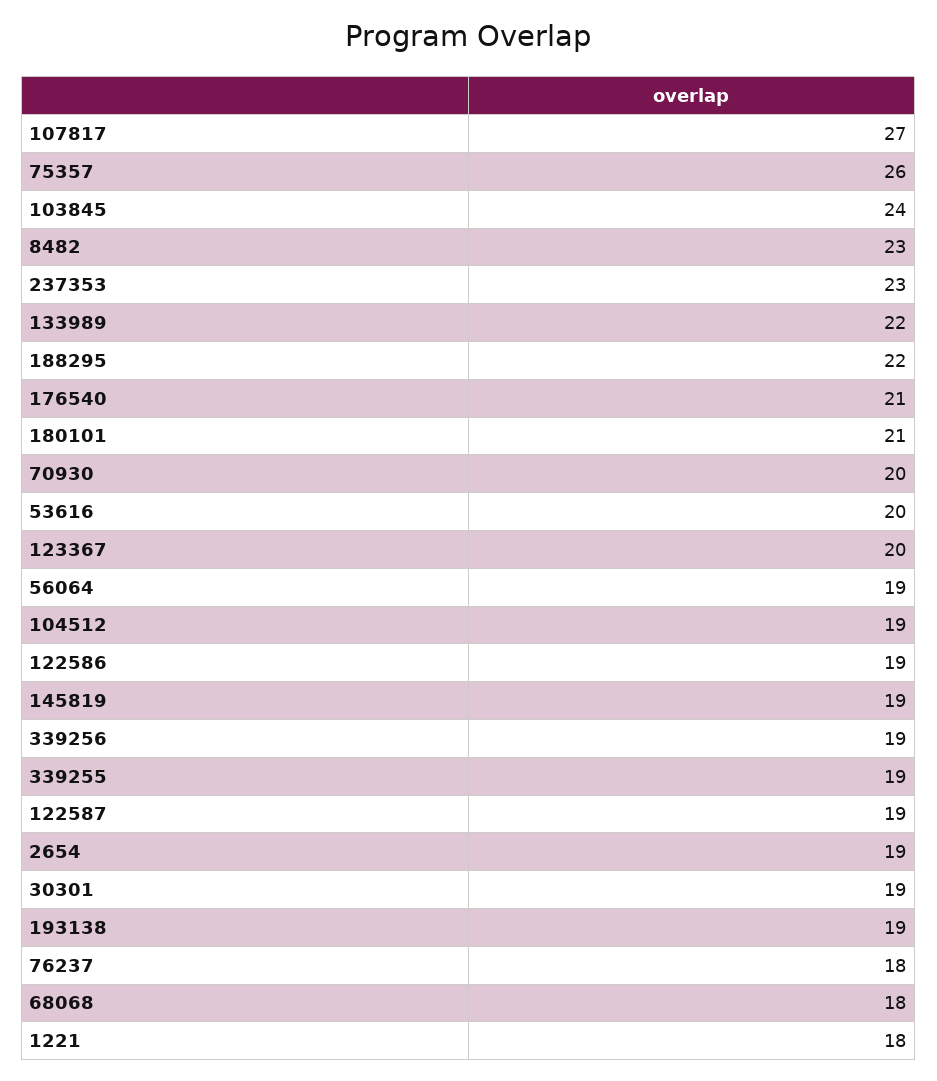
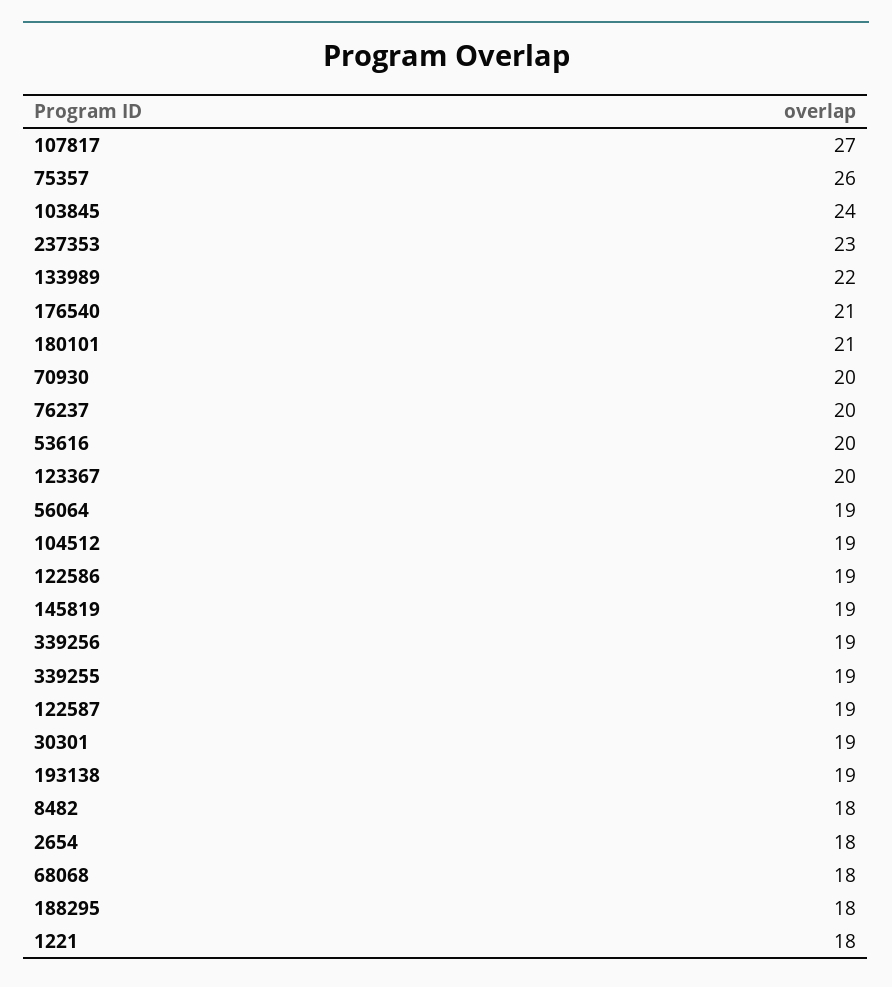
  {
    "107817": 27,
    "75357": 26,
    "103845": 24,
-   "8482": 23,
+   "8482": 18,
    "237353": 23,
    "133989": 22,
-   "188295": 22,
+   "188295": 18,
    "176540": 21,
    "180101": 21,
    "70930": 20,
    "53616": 20,
    "123367": 20,
    "56064": 19,
    "104512": 19,
    "122586": 19,
    "145819": 19,
    "339256": 19,
    "339255": 19,
    "122587": 19,
-   "2654": 19,
+   "2654": 18,
    "30301": 19,
    "193138": 19,
-   "76237": 18,
+   "76237": 20,
    "68068": 18,
    "1221": 18
  }

